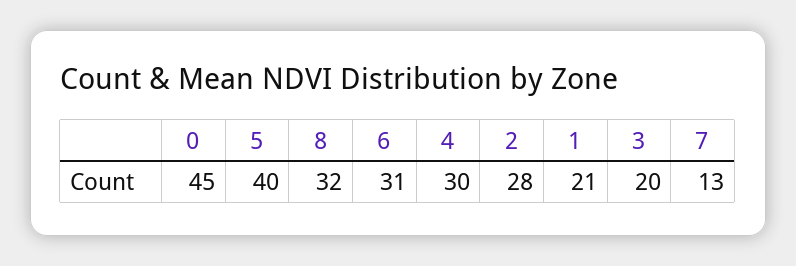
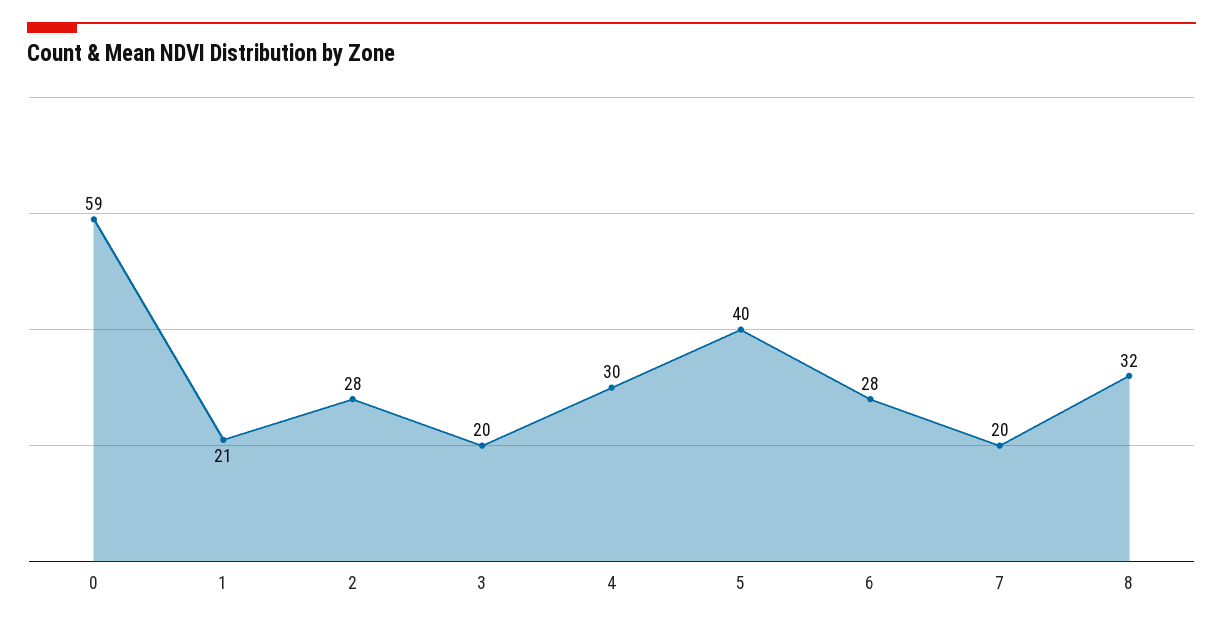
  {
-   "0": 45,
+   "0": 59,
    "5": 40,
    "8": 32,
-   "6": 31,
+   "6": 28,
    "4": 30,
    "2": 28,
    "1": 21,
    "3": 20,
-   "7": 13
+   "7": 20
  }

